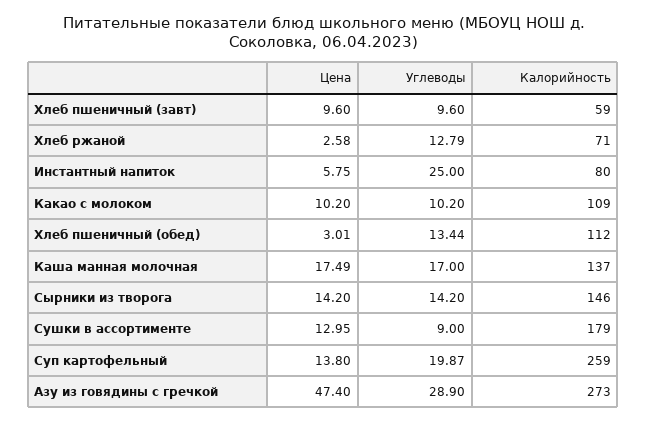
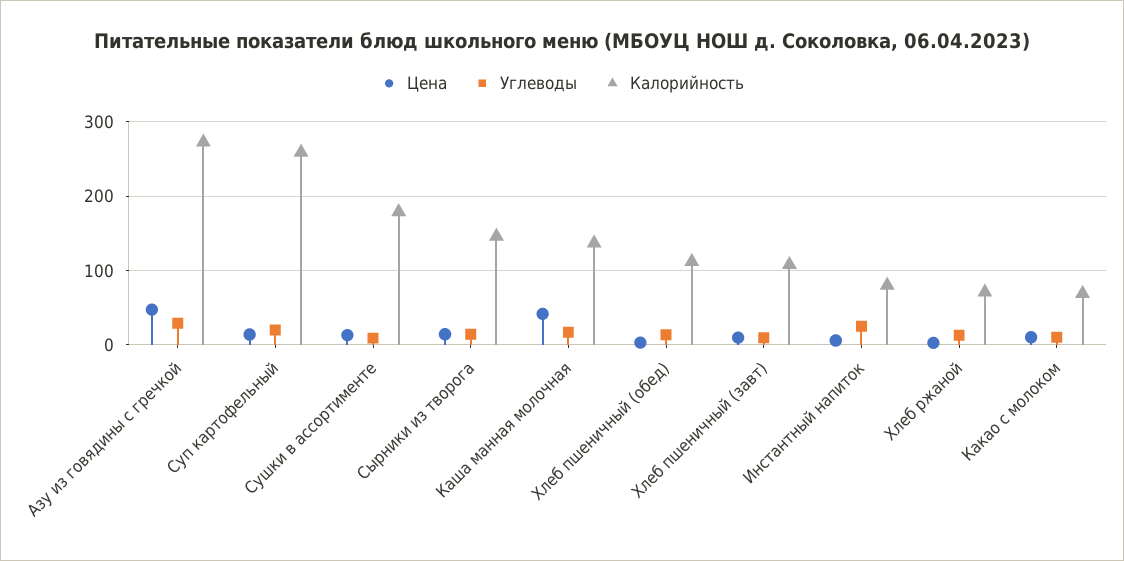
  {
    "Цена": {
      "Хлеб пшеничный (завт)": 9.6,
      "Хлеб ржаной": 2.58,
      "Инстантный напиток": 5.75,
      "Какао с молоком": 10.2,
      "Хлеб пшеничный (обед)": 3.01,
-     "Каша манная молочная": 17.49,
+     "Каша манная молочная": 40,
      "Сырники из творога": 14.2,
      "Сушки в ассортименте": 12.95,
      "Суп картофельный": 13.8,
      "Азу из говядины с гречкой": 47.4
    },
    "Углеводы": {
      "Хлеб пшеничный (завт)": 9.6,
      "Хлеб ржаной": 12.79,
      "Инстантный напиток": 25,
      "Какао с молоком": 10.2,
      "Хлеб пшеничный (обед)": 13.44,
      "Каша манная молочная": 17,
      "Сырники из творога": 14.2,
      "Сушки в ассортименте": 9,
      "Суп картофельный": 19.87,
      "Азу из говядины с гречкой": 28.9
    },
    "Калорийность": {
-     "Хлеб пшеничный (завт)": 59,
+     "Хлеб пшеничный (завт)": 110,
      "Хлеб ржаной": 71,
      "Инстантный напиток": 80,
-     "Какао с молоком": 109,
+     "Какао с молоком": 70,
      "Хлеб пшеничный (обед)": 112,
      "Каша манная молочная": 137,
      "Сырники из творога": 146,
      "Сушки в ассортименте": 179,
      "Суп картофельный": 259,
      "Азу из говядины с гречкой": 273
    }
  }

